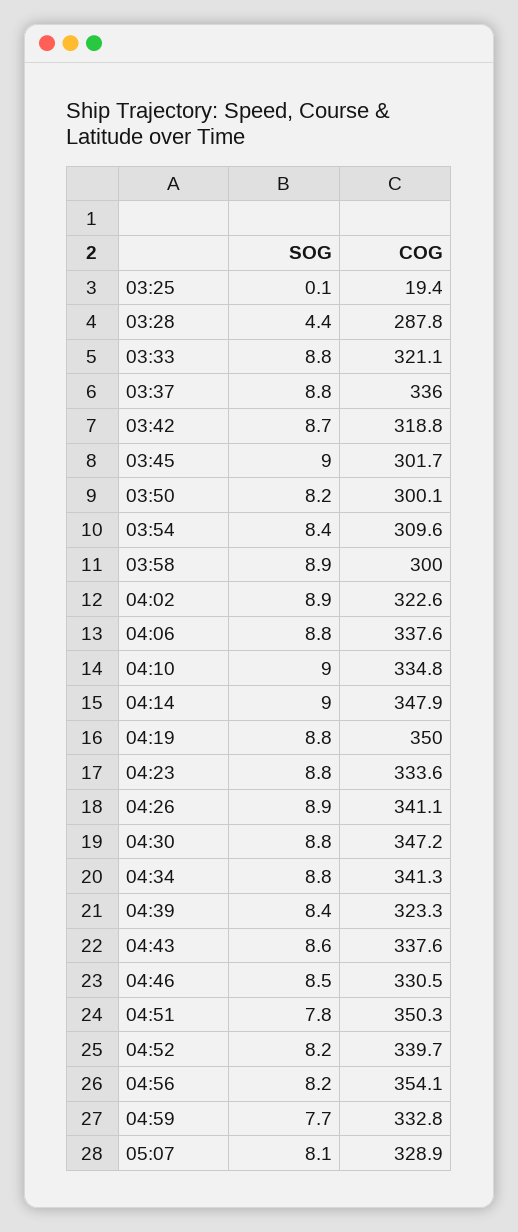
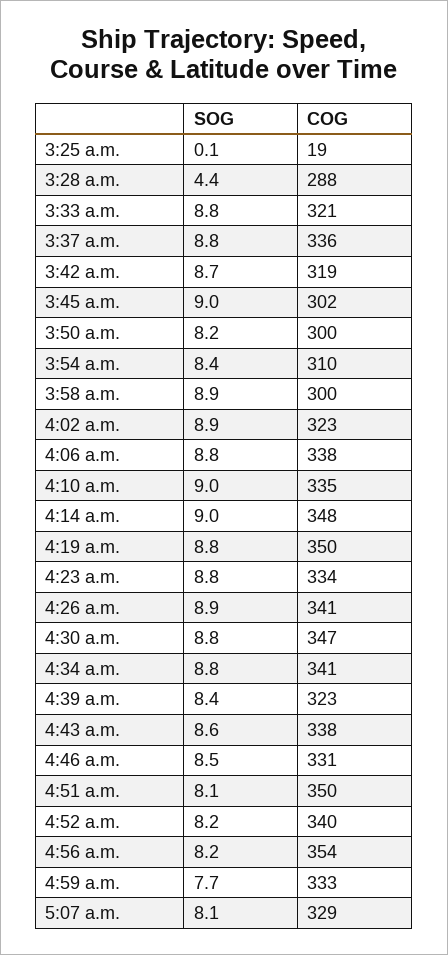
  {
    "SOG": {
      "03:25": 0.1,
      "03:28": 4.4,
      "03:33": 8.8,
      "03:37": 8.8,
      "03:42": 8.7,
      "03:45": 9,
      "03:50": 8.2,
      "03:54": 8.4,
      "03:58": 8.9,
      "04:02": 8.9,
      "04:06": 8.8,
      "04:10": 9,
      "04:14": 9,
      "04:19": 8.8,
      "04:23": 8.8,
      "04:26": 8.9,
      "04:30": 8.8,
      "04:34": 8.8,
      "04:39": 8.4,
      "04:43": 8.6,
      "04:46": 8.5,
-     "04:51": 7.8,
+     "04:51": 8.1,
      "04:52": 8.2,
      "04:56": 8.2,
      "04:59": 7.7,
      "05:07": 8.1
    },
    "COG": {
      "03:25": 19.4,
      "03:28": 287.8,
      "03:33": 321.1,
      "03:37": 336,
      "03:42": 318.8,
      "03:45": 301.7,
      "03:50": 300.1,
      "03:54": 309.6,
      "03:58": 300,
      "04:02": 322.6,
      "04:06": 337.6,
      "04:10": 334.8,
      "04:14": 347.9,
      "04:19": 350,
      "04:23": 333.6,
      "04:26": 341.1,
      "04:30": 347.2,
      "04:34": 341.3,
      "04:39": 323.3,
      "04:43": 337.6,
      "04:46": 330.5,
      "04:51": 350.3,
      "04:52": 339.7,
      "04:56": 354.1,
      "04:59": 332.8,
      "05:07": 328.9
    }
  }

